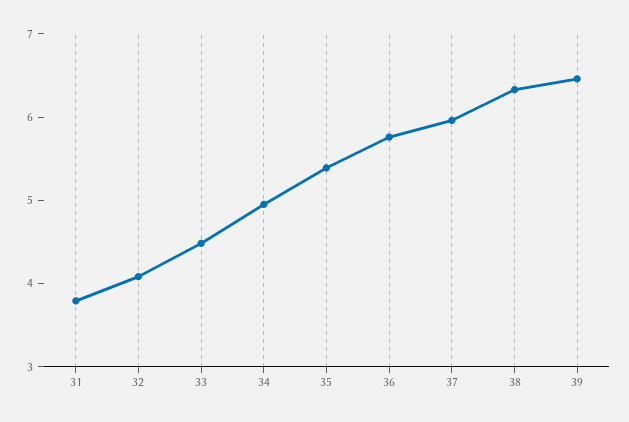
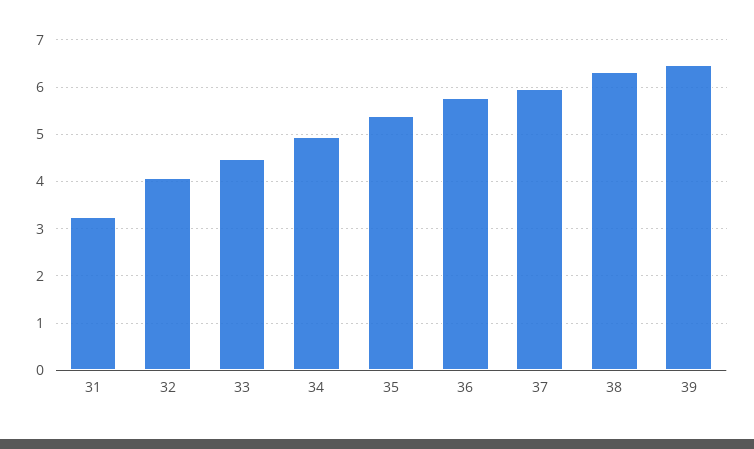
  {
-   "31": 3.8,
+   "31": 3.2,
    "32": 4,
    "33": 4.4,
    "34": 5,
    "35": 5.4,
    "36": 5.8,
    "37": 6,
    "38": 6.4,
    "39": 6.4
  }

